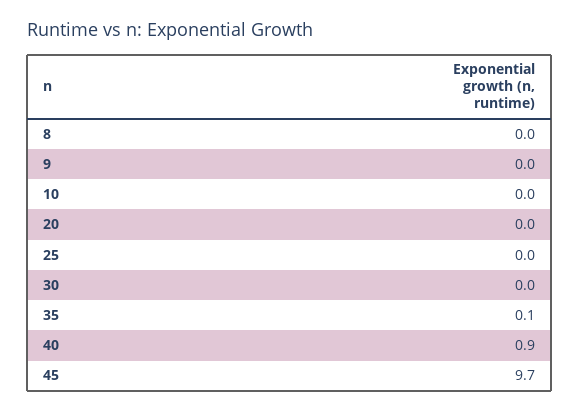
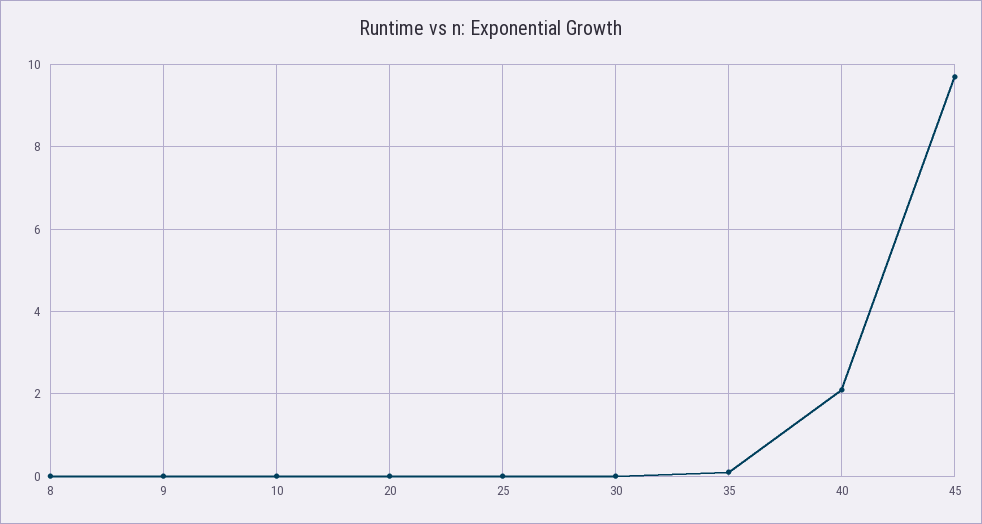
  {
    "8": 0,
    "9": 0,
    "10": 0,
    "20": 0,
    "25": 0,
    "30": 0,
    "35": 0.1,
-   "40": 0.9,
+   "40": 2,
    "45": 9.7
  }

